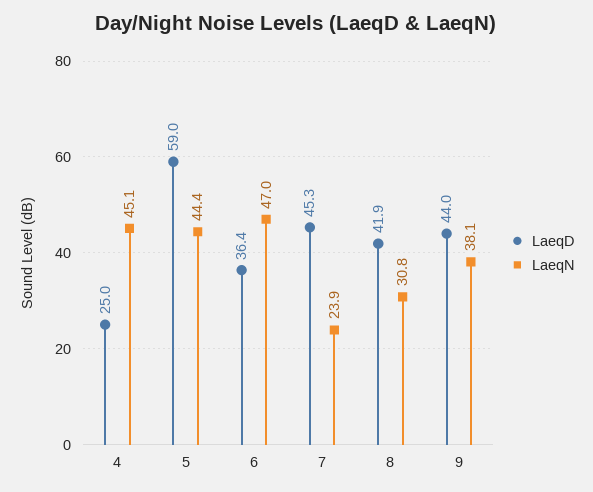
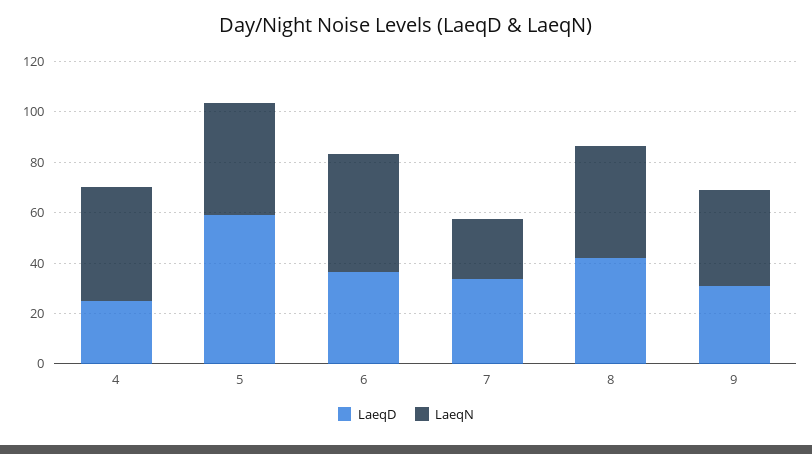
  {
    "LaeqD": {
      "4": 25,
      "5": 59,
      "6": 36.4,
-     "7": 45.3,
+     "7": 35,
      "8": 41.9,
-     "9": 44
+     "9": 30
    },
    "LaeqN": {
      "4": 45.1,
      "5": 44.4,
      "6": 47,
      "7": 23.9,
-     "8": 30.8,
+     "8": 45,
      "9": 38.1
    }
  }

